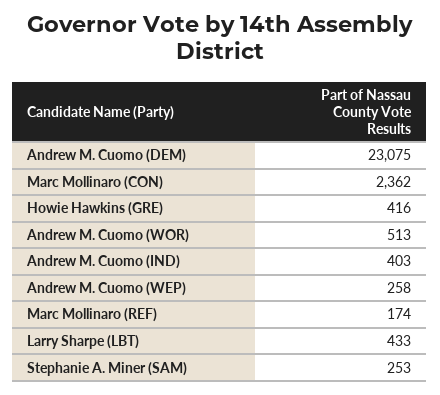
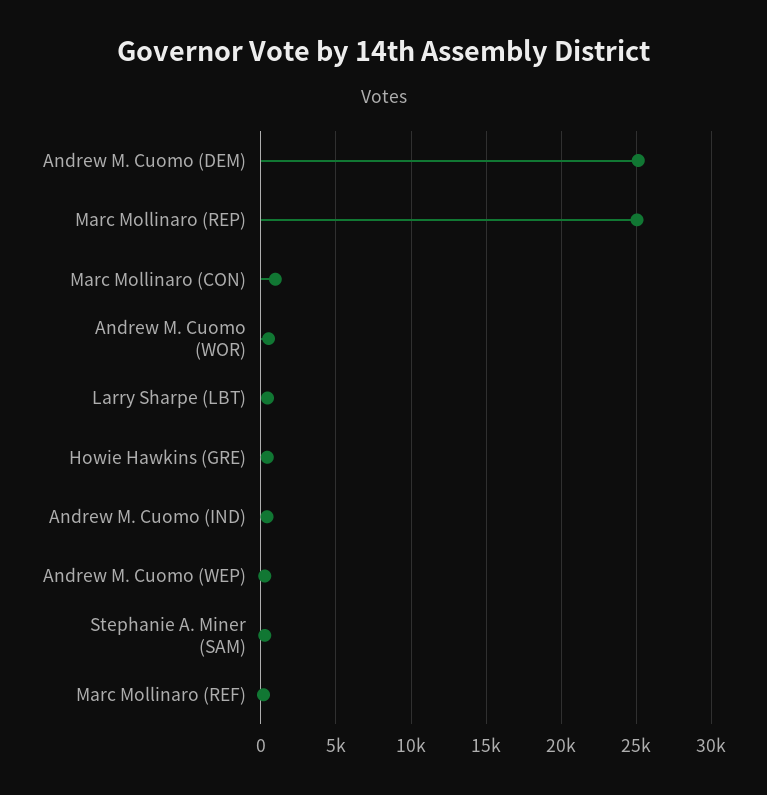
  {
-   "Andrew M. Cuomo (DEM)": 23075,
+   "Andrew M. Cuomo (DEM)": 25000,
-   "Marc Mollinaro (CON)": 2362,
+   "Marc Mollinaro (CON)": 1000,
    "Howie Hawkins (GRE)": 416,
    "Andrew M. Cuomo (WOR)": 513,
    "Andrew M. Cuomo (IND)": 403,
    "Andrew M. Cuomo (WEP)": 258,
    "Marc Mollinaro (REF)": 174,
    "Larry Sharpe (LBT)": 433,
-   "Stephanie A. Miner (SAM)": 253
+   "Stephanie A. Miner (SAM)": 253,
+   "Marc Mollinaro (REP)": 25000
  }

